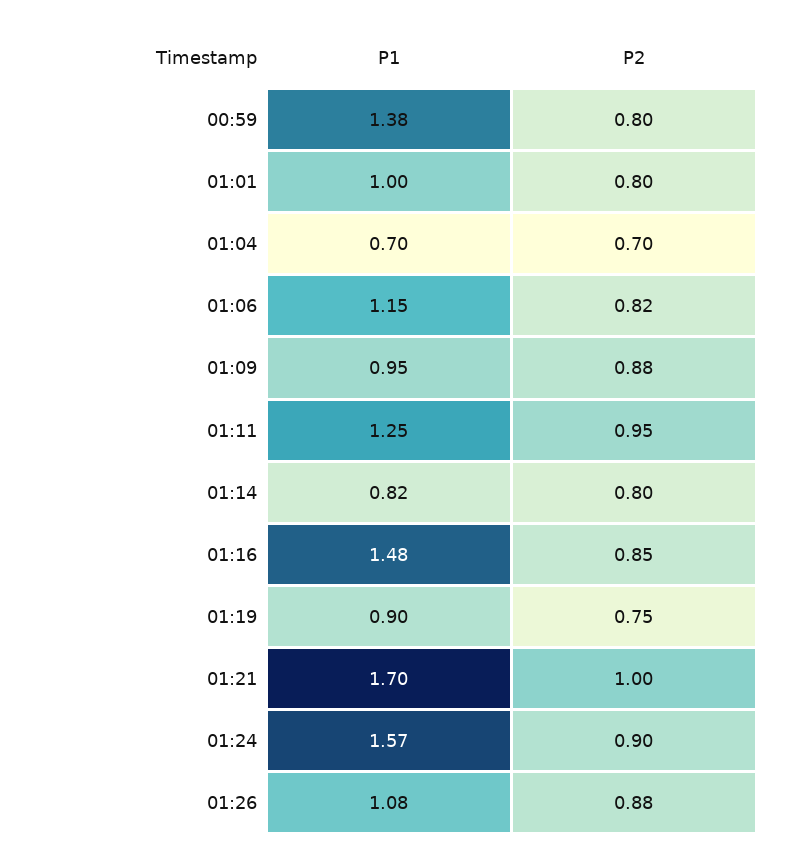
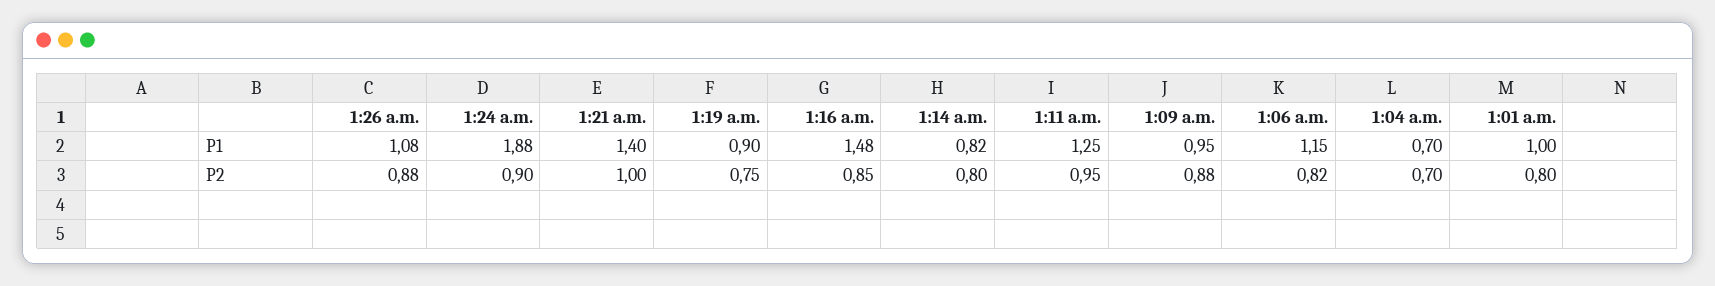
  {
    "P1": {
-     "00:59": 1.38,
      "01:01": 1,
      "01:04": 0.7,
      "01:06": 1.15,
      "01:09": 0.95,
      "01:11": 1.25,
      "01:14": 0.82,
      "01:16": 1.48,
      "01:19": 0.9,
-     "01:21": 1.7,
+     "01:21": 1.4,
-     "01:24": 1.57,
+     "01:24": 1.88,
      "01:26": 1.08
    },
    "P2": {
-     "00:59": 0.8,
      "01:01": 0.8,
      "01:04": 0.7,
      "01:06": 0.82,
      "01:09": 0.88,
      "01:11": 0.95,
      "01:14": 0.8,
      "01:16": 0.85,
      "01:19": 0.75,
      "01:21": 1,
      "01:24": 0.9,
      "01:26": 0.88
    }
  }

